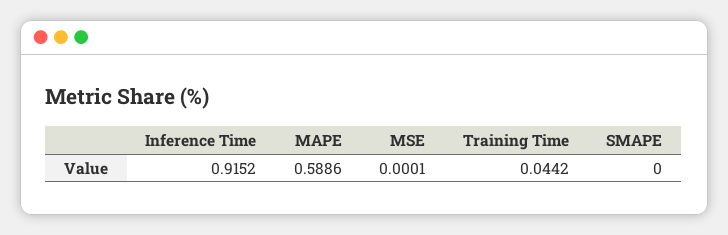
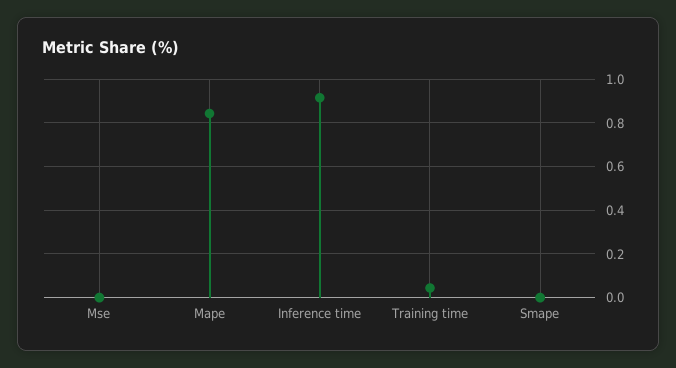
  {
    "Inference Time": 0.9152,
-   "MAPE": 0.5886,
+   "MAPE": 0.85,
    "MSE": 0.0001,
    "Training Time": 0.0442,
    "SMAPE": 0
  }

